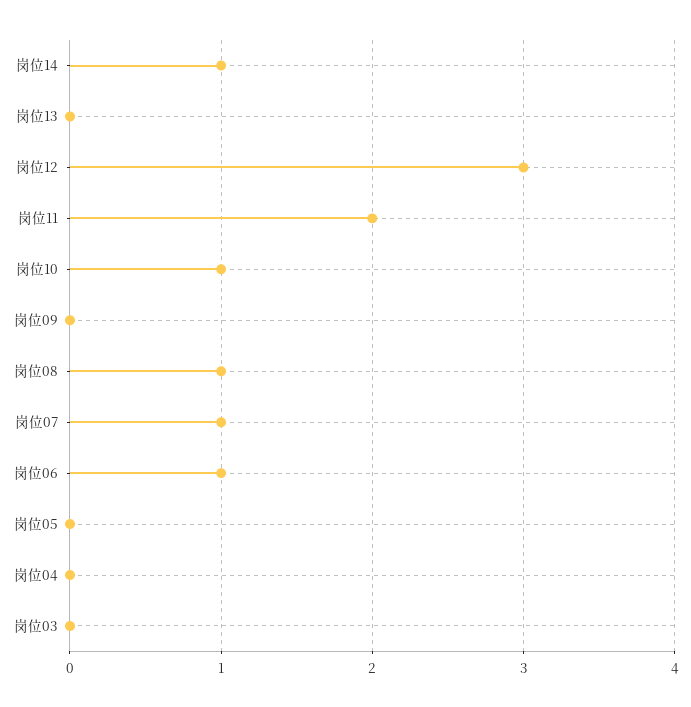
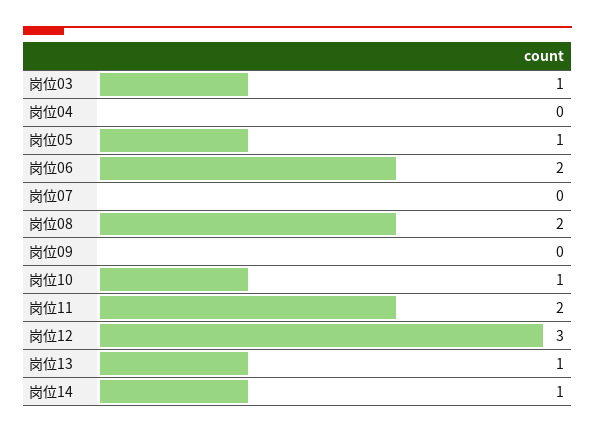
  {
    "岗位14": 1,
-   "岗位13": 0,
+   "岗位13": 1,
    "岗位12": 3,
    "岗位11": 2,
    "岗位10": 1,
    "岗位09": 0,
-   "岗位08": 1,
+   "岗位08": 2,
-   "岗位07": 1,
+   "岗位07": 0,
-   "岗位06": 1,
+   "岗位06": 2,
-   "岗位05": 0,
+   "岗位05": 1,
    "岗位04": 0,
-   "岗位03": 0
+   "岗位03": 1
  }

